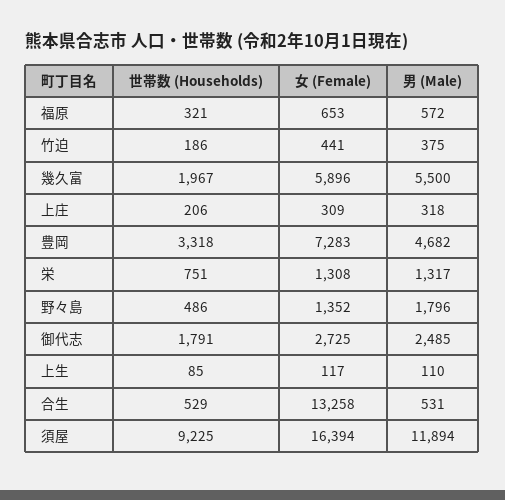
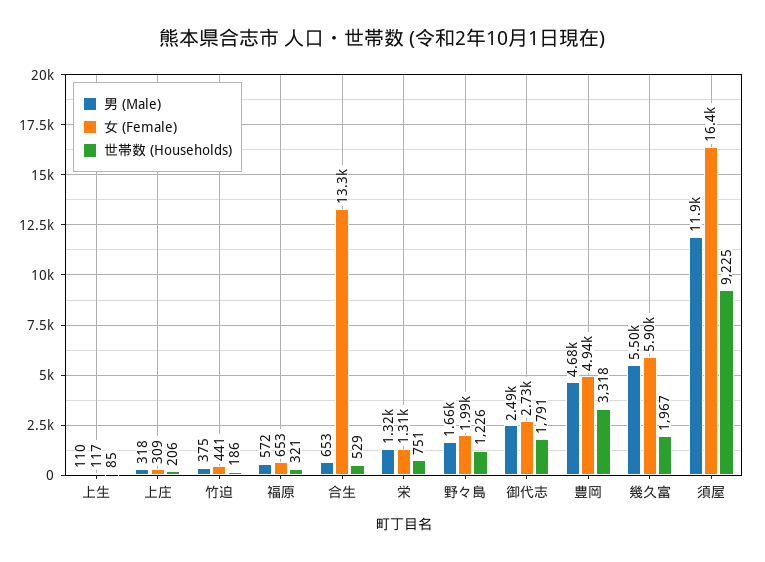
  {
    "世帯数 (Households)": {
      "福原": 321,
      "竹迫": 186,
      "幾久富": 1967,
      "上庄": 206,
      "豊岡": 3318,
      "栄": 751,
-     "野々島": 486,
+     "野々島": 1226,
      "御代志": 1791,
      "上生": 85,
      "合生": 529,
      "須屋": 9225
    },
    "女 (Female)": {
      "福原": 653,
      "竹迫": 441,
      "幾久富": 5896,
      "上庄": 309,
-     "豊岡": 7283,
+     "豊岡": 4940,
      "栄": 1308,
-     "野々島": 1352,
+     "野々島": 1990,
      "御代志": 2725,
      "上生": 117,
      "合生": 13258,
      "須屋": 16394
    },
    "男 (Male)": {
      "福原": 572,
      "竹迫": 375,
      "幾久富": 5500,
      "上庄": 318,
      "豊岡": 4682,
      "栄": 1317,
-     "野々島": 1796,
+     "野々島": 1660,
      "御代志": 2485,
      "上生": 110,
-     "合生": 531,
+     "合生": 653,
      "須屋": 11894
    }
  }

